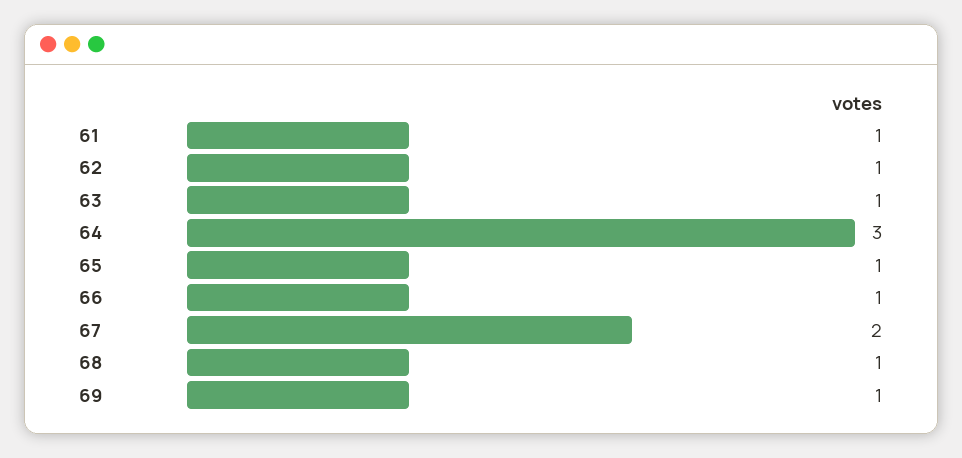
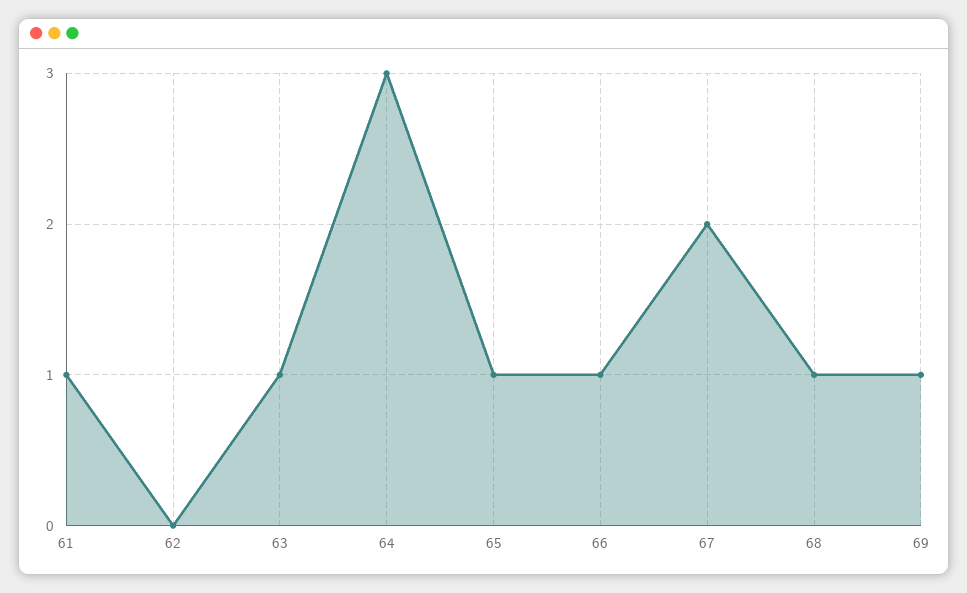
  {
    "61": 1,
-   "62": 1,
+   "62": 0,
    "63": 1,
    "64": 3,
    "65": 1,
    "66": 1,
    "67": 2,
    "68": 1,
    "69": 1
  }

